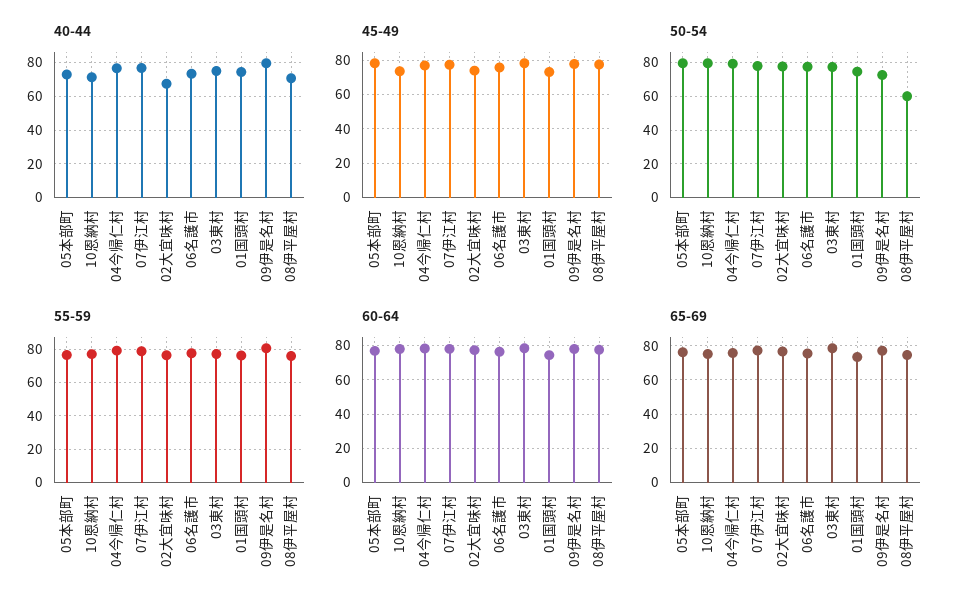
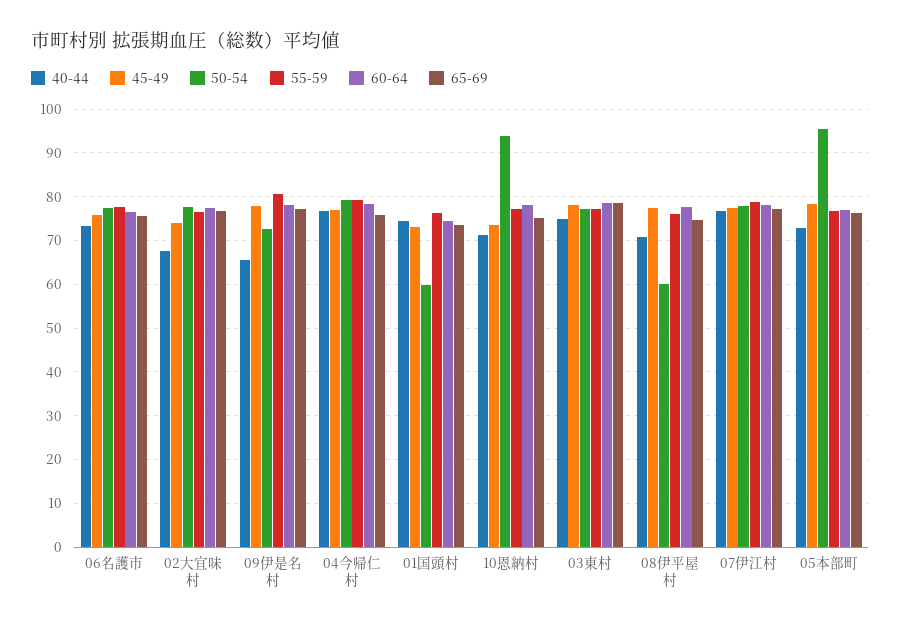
  {
    "40-44": {
      "05本部町": 72,
      "10恩納村": 72,
      "04今帰仁村": 76,
      "07伊江村": 76,
      "02大宜味村": 68,
      "06名護市": 74,
      "03東村": 76,
      "01国頭村": 74,
-     "09伊是名村": 80,
+     "09伊是名村": 66,
      "08伊平屋村": 70
    },
    "45-49": {
      "05本部町": 78,
      "10恩納村": 74,
      "04今帰仁村": 76,
      "07伊江村": 78,
      "02大宜味村": 74,
      "06名護市": 76,
      "03東村": 78,
      "01国頭村": 74,
      "09伊是名村": 78,
      "08伊平屋村": 78
    },
    "50-54": {
-     "05本部町": 80,
+     "05本部町": 96,
-     "10恩納村": 80,
+     "10恩納村": 94,
      "04今帰仁村": 80,
      "07伊江村": 78,
      "02大宜味村": 78,
      "06名護市": 78,
      "03東村": 78,
-     "01国頭村": 75,
+     "01国頭村": 60,
      "09伊是名村": 72,
      "08伊平屋村": 60
    },
    "55-59": {
      "05本部町": 76,
      "10恩納村": 78,
      "04今帰仁村": 80,
      "07伊江村": 78,
      "02大宜味村": 76,
      "06名護市": 78,
      "03東村": 78,
      "01国頭村": 76,
      "09伊是名村": 80,
      "08伊平屋村": 76
    },
    "60-64": {
      "05本部町": 76,
      "10恩納村": 78,
      "04今帰仁村": 78,
      "07伊江村": 78,
      "02大宜味村": 78,
      "06名護市": 76,
      "03東村": 78,
      "01国頭村": 74,
      "09伊是名村": 78,
      "08伊平屋村": 78
    },
    "65-69": {
      "05本部町": 76,
      "10恩納村": 76,
      "04今帰仁村": 76,
      "07伊江村": 78,
      "02大宜味村": 76,
      "06名護市": 76,
      "03東村": 78,
      "01国頭村": 74,
      "09伊是名村": 78,
      "08伊平屋村": 74
    }
  }

